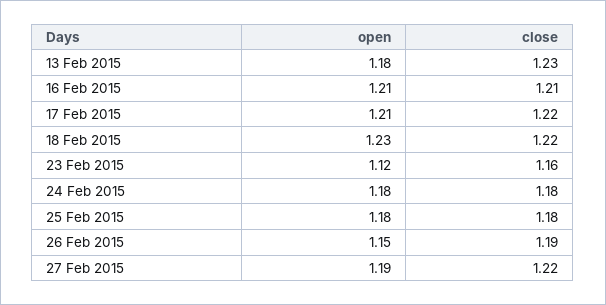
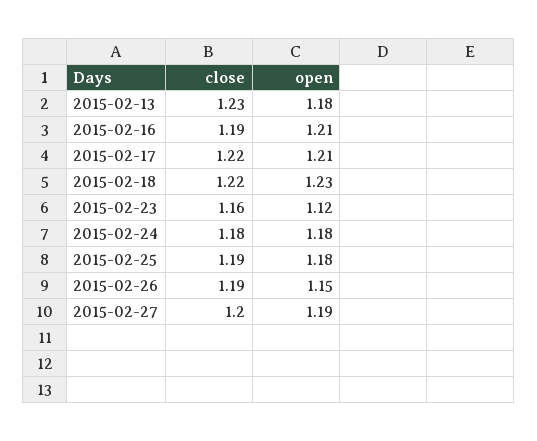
  {
    "open": {
      "13 Feb 2015": 1.18,
      "16 Feb 2015": 1.21,
      "17 Feb 2015": 1.21,
      "18 Feb 2015": 1.23,
      "23 Feb 2015": 1.12,
      "24 Feb 2015": 1.18,
      "25 Feb 2015": 1.18,
      "26 Feb 2015": 1.15,
      "27 Feb 2015": 1.19
    },
    "close": {
      "13 Feb 2015": 1.23,
-     "16 Feb 2015": 1.21,
+     "16 Feb 2015": 1.19,
      "17 Feb 2015": 1.22,
      "18 Feb 2015": 1.22,
      "23 Feb 2015": 1.16,
      "24 Feb 2015": 1.18,
-     "25 Feb 2015": 1.18,
+     "25 Feb 2015": 1.19,
      "26 Feb 2015": 1.19,
-     "27 Feb 2015": 1.22
+     "27 Feb 2015": 1.2
    }
  }

